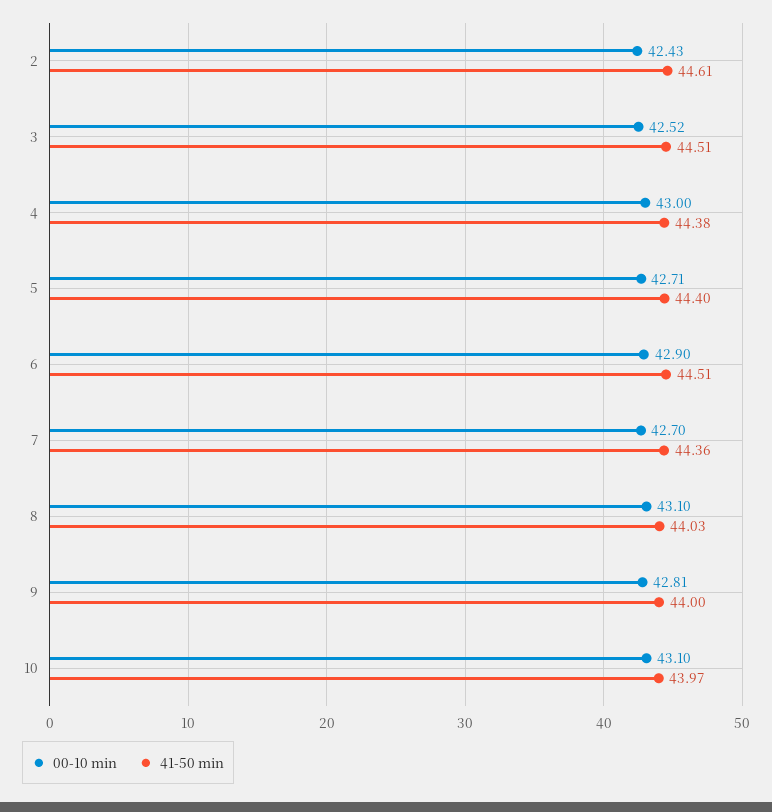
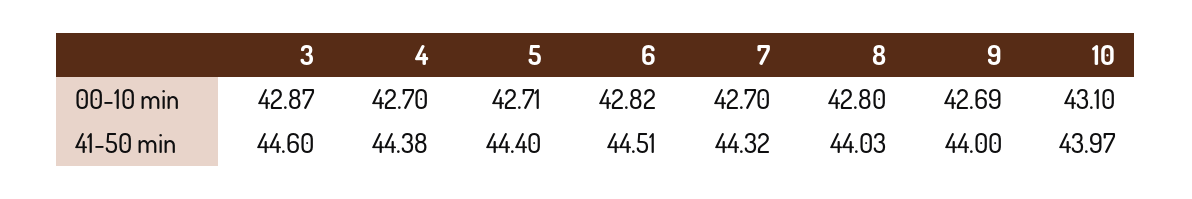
  {
    "00-10 min": {
-     "2": 42.43,
-     "3": 42.52,
+     "3": 42.87,
-     "4": 43,
+     "4": 42.7,
      "5": 42.71,
-     "6": 42.9,
+     "6": 42.82,
      "7": 42.7,
-     "8": 43.1,
+     "8": 42.8,
-     "9": 42.81,
+     "9": 42.69,
      "10": 43.1
    },
    "41-50 min": {
-     "2": 44.61,
-     "3": 44.51,
+     "3": 44.6,
      "4": 44.38,
      "5": 44.4,
      "6": 44.51,
-     "7": 44.36,
+     "7": 44.32,
      "8": 44.03,
      "9": 44,
      "10": 43.97
    }
  }

